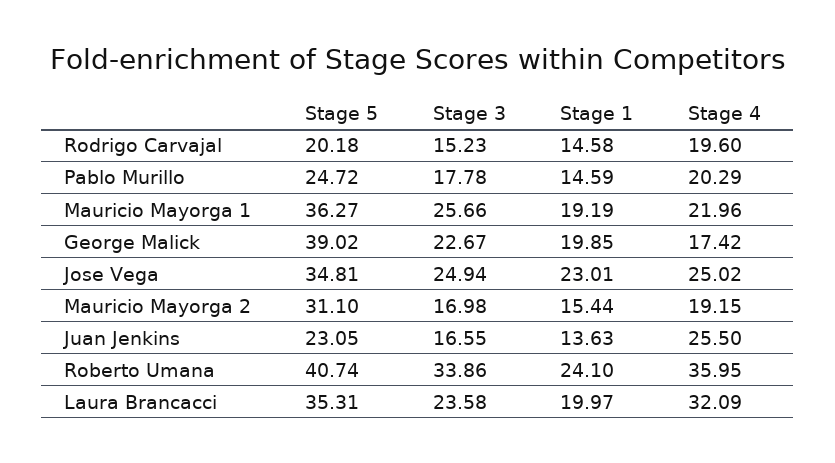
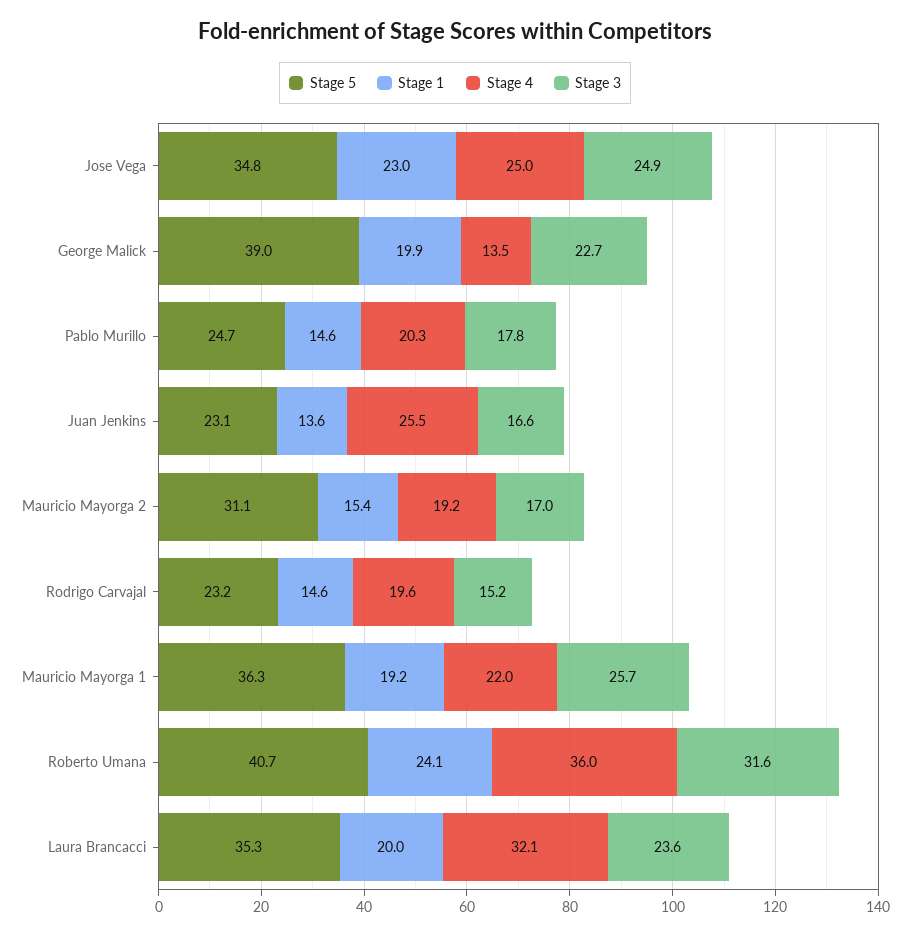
  {
    "Stage 5": {
-     "Rodrigo Carvajal": 20.18,
+     "Rodrigo Carvajal": 23.2,
      "Pablo Murillo": 24.72,
      "Mauricio Mayorga 1": 36.27,
      "George Malick": 39.02,
      "Jose Vega": 34.81,
      "Mauricio Mayorga 2": 31.1,
      "Juan Jenkins": 23.05,
      "Roberto Umana": 40.74,
      "Laura Brancacci": 35.31
    },
    "Stage 3": {
      "Rodrigo Carvajal": 15.23,
      "Pablo Murillo": 17.78,
      "Mauricio Mayorga 1": 25.66,
      "George Malick": 22.67,
      "Jose Vega": 24.94,
      "Mauricio Mayorga 2": 16.98,
      "Juan Jenkins": 16.55,
-     "Roberto Umana": 33.86,
+     "Roberto Umana": 31.6,
      "Laura Brancacci": 23.58
    },
    "Stage 1": {
      "Rodrigo Carvajal": 14.58,
      "Pablo Murillo": 14.59,
      "Mauricio Mayorga 1": 19.19,
      "George Malick": 19.85,
      "Jose Vega": 23.01,
      "Mauricio Mayorga 2": 15.44,
      "Juan Jenkins": 13.63,
      "Roberto Umana": 24.1,
      "Laura Brancacci": 19.97
    },
    "Stage 4": {
      "Rodrigo Carvajal": 19.6,
      "Pablo Murillo": 20.29,
      "Mauricio Mayorga 1": 21.96,
-     "George Malick": 17.42,
+     "George Malick": 13.5,
      "Jose Vega": 25.02,
      "Mauricio Mayorga 2": 19.15,
      "Juan Jenkins": 25.5,
      "Roberto Umana": 35.95,
      "Laura Brancacci": 32.09
    }
  }

